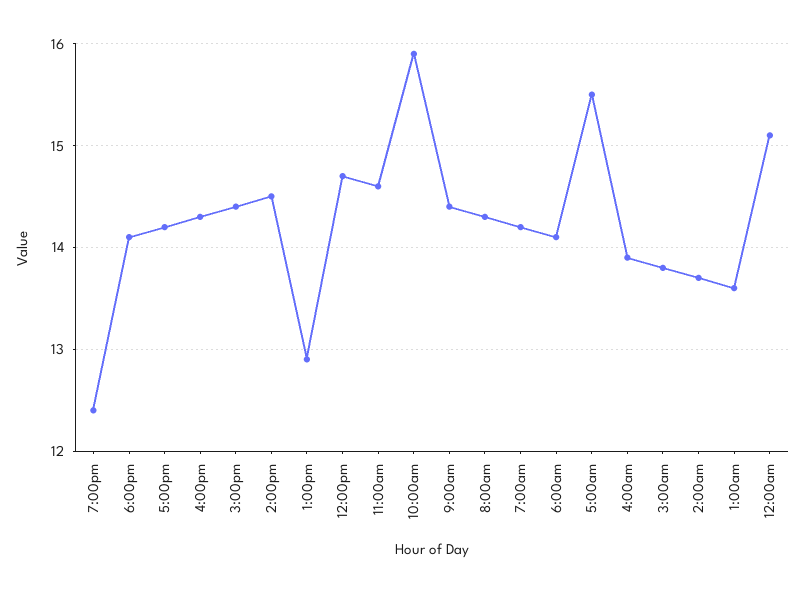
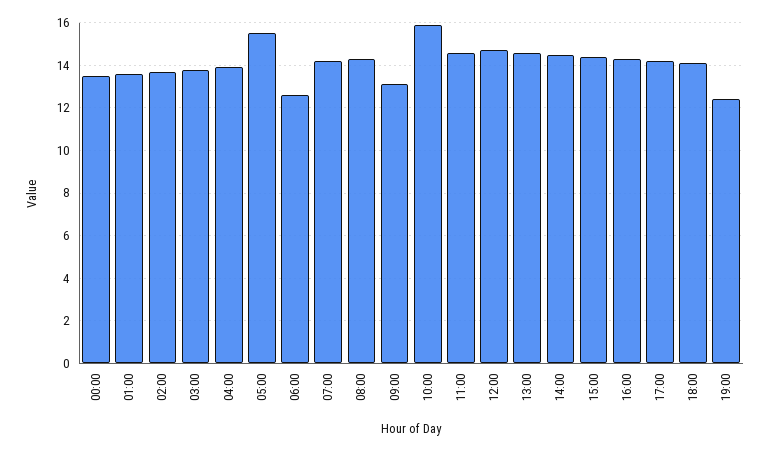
  {
    "7:00pm": 12.4,
    "6:00pm": 14.1,
    "5:00pm": 14.2,
    "4:00pm": 14.3,
    "3:00pm": 14.4,
    "2:00pm": 14.5,
-   "1:00pm": 12.9,
+   "1:00pm": 14.5,
    "12:00pm": 14.7,
    "11:00am": 14.6,
    "10:00am": 15.9,
-   "9:00am": 14.4,
+   "9:00am": 13,
    "8:00am": 14.3,
    "7:00am": 14.2,
-   "6:00am": 14.1,
+   "6:00am": 12.5,
    "5:00am": 15.5,
    "4:00am": 13.9,
    "3:00am": 13.8,
    "2:00am": 13.7,
    "1:00am": 13.6,
-   "12:00am": 15.1
+   "12:00am": 13.5
  }

